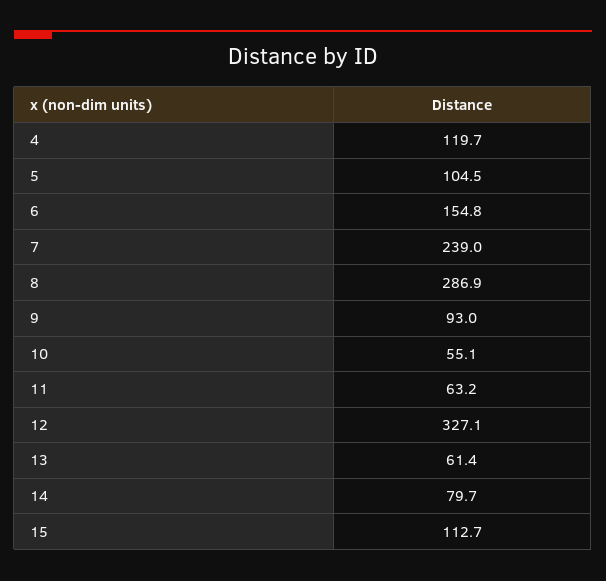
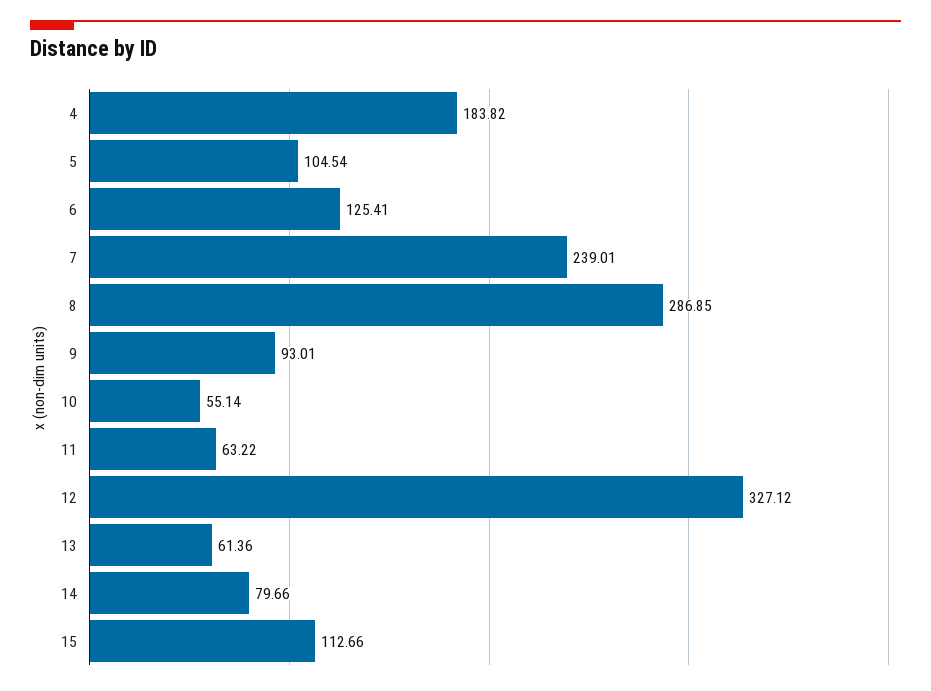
  {
-   "4": 119.7,
+   "4": 183.82,
    "5": 104.54,
-   "6": 154.8,
+   "6": 125.41,
    "7": 239.01,
    "8": 286.85,
    "9": 93.01,
    "10": 55.14,
    "11": 63.22,
    "12": 327.12,
    "13": 61.36,
    "14": 79.66,
    "15": 112.66
  }

